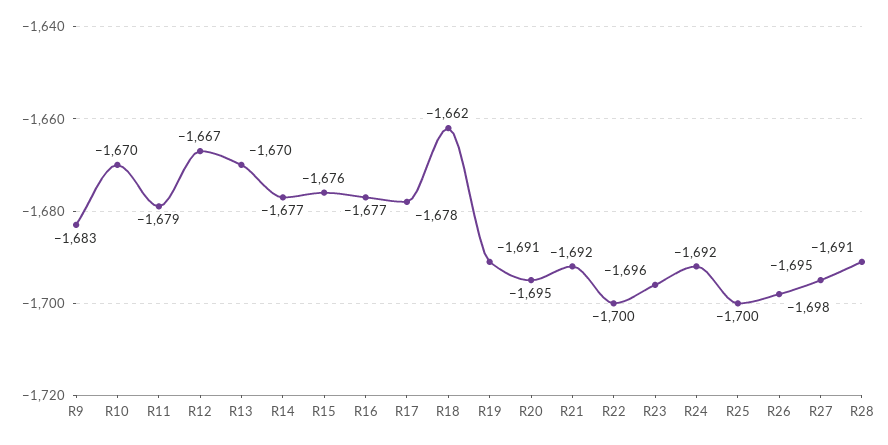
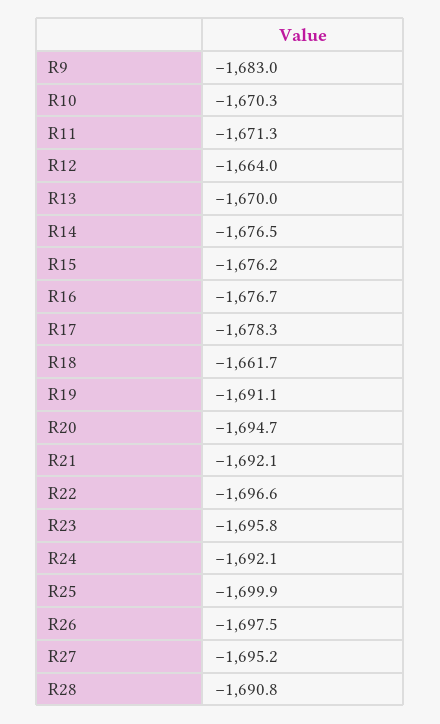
  {
    "R9": -1683,
    "R10": -1670.3,
-   "R11": -1679,
+   "R11": -1671.3,
-   "R12": -1667,
+   "R12": -1664,
    "R13": -1670,
    "R14": -1676.5,
    "R15": -1676.2,
    "R16": -1676.7,
    "R17": -1678.3,
    "R18": -1661.7,
    "R19": -1691.1,
    "R20": -1694.7,
    "R21": -1692.1,
-   "R22": -1700,
+   "R22": -1696.6,
    "R23": -1695.8,
    "R24": -1692.1,
    "R25": -1699.9,
    "R26": -1697.5,
    "R27": -1695.2,
    "R28": -1690.8
  }

